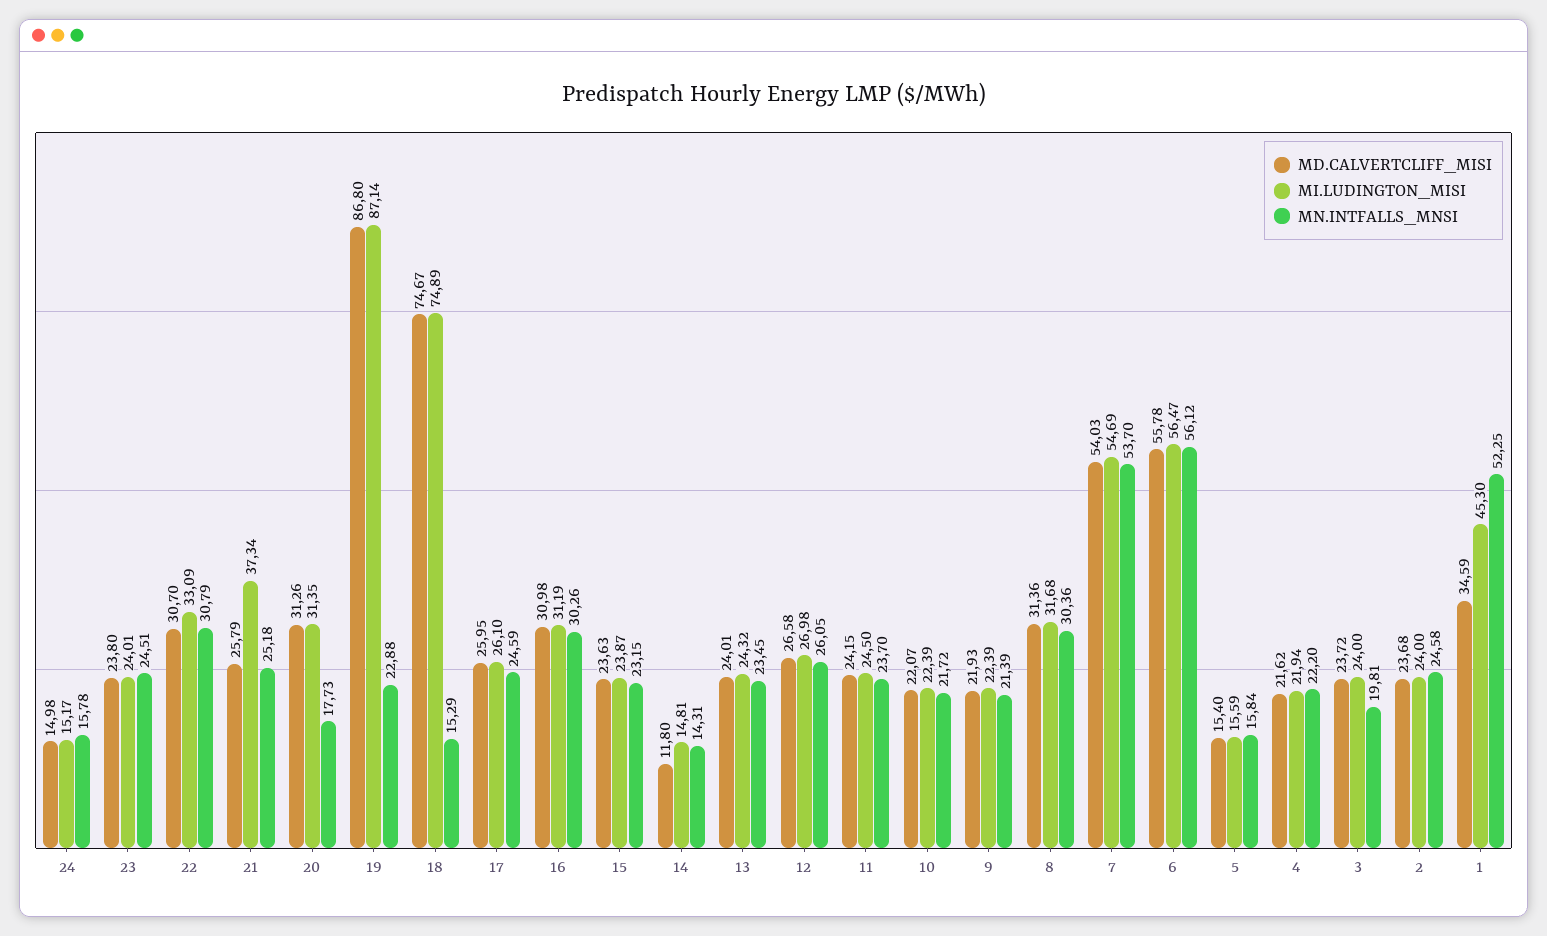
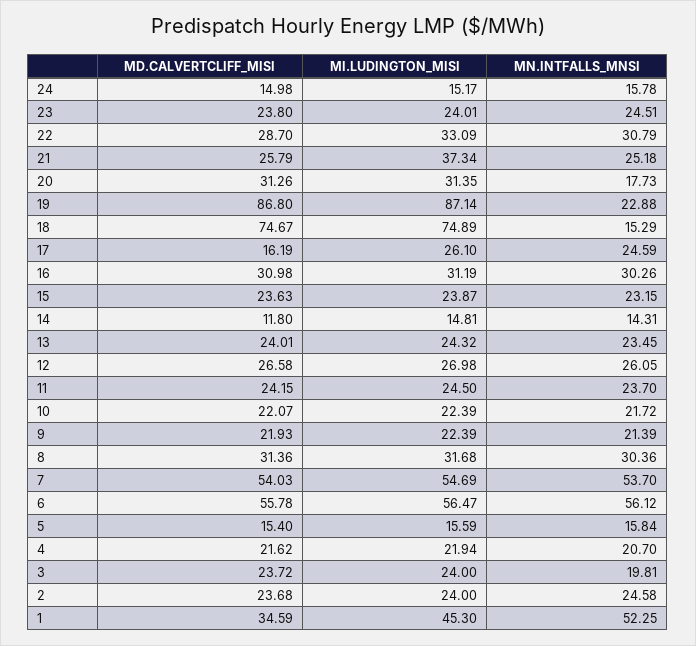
  {
    "MD.CALVERTCLIFF_MISI": {
      "24": 14.98,
      "23": 23.8,
-     "22": 30.7,
+     "22": 28.7,
      "21": 25.79,
      "20": 31.26,
      "19": 86.8,
      "18": 74.67,
-     "17": 25.95,
+     "17": 16.19,
      "16": 30.98,
      "15": 23.63,
      "14": 11.8,
      "13": 24.01,
      "12": 26.58,
      "11": 24.15,
      "10": 22.07,
      "9": 21.93,
      "8": 31.36,
      "7": 54.03,
      "6": 55.78,
      "5": 15.4,
      "4": 21.62,
      "3": 23.72,
      "2": 23.68,
      "1": 34.59
    },
    "MI.LUDINGTON_MISI": {
      "24": 15.17,
      "23": 24.01,
      "22": 33.09,
      "21": 37.34,
      "20": 31.35,
      "19": 87.14,
      "18": 74.89,
      "17": 26.1,
      "16": 31.19,
      "15": 23.87,
      "14": 14.81,
      "13": 24.32,
      "12": 26.98,
      "11": 24.5,
      "10": 22.39,
      "9": 22.39,
      "8": 31.68,
      "7": 54.69,
      "6": 56.47,
      "5": 15.59,
      "4": 21.94,
      "3": 24,
      "2": 24,
      "1": 45.3
    },
    "MN.INTFALLS_MNSI": {
      "24": 15.78,
      "23": 24.51,
      "22": 30.79,
      "21": 25.18,
      "20": 17.73,
      "19": 22.88,
      "18": 15.29,
      "17": 24.59,
      "16": 30.26,
      "15": 23.15,
      "14": 14.31,
      "13": 23.45,
      "12": 26.05,
      "11": 23.7,
      "10": 21.72,
      "9": 21.39,
      "8": 30.36,
      "7": 53.7,
      "6": 56.12,
      "5": 15.84,
-     "4": 22.2,
+     "4": 20.7,
      "3": 19.81,
      "2": 24.58,
      "1": 52.25
    }
  }

